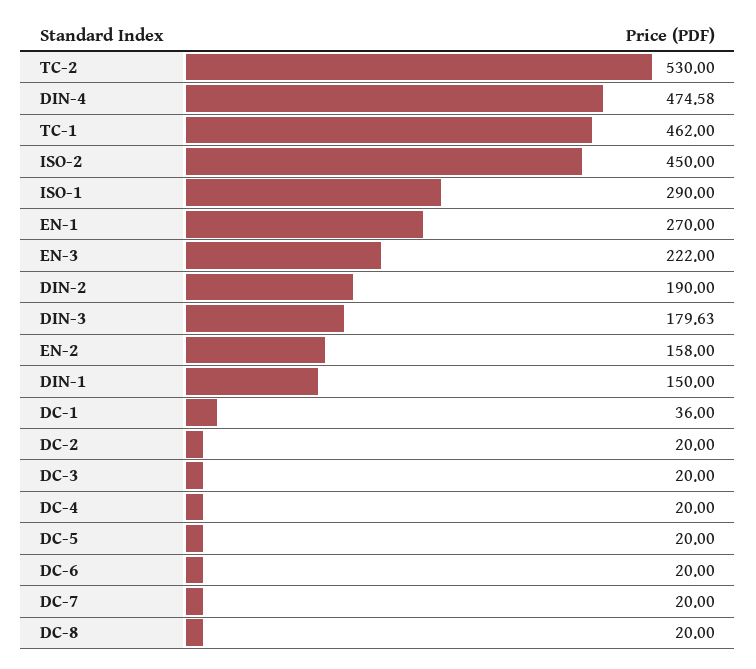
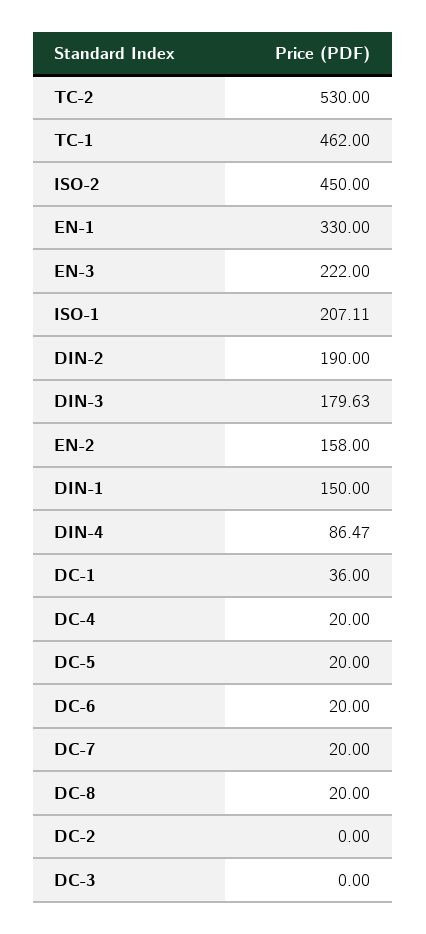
  {
    "TC-2": 530,
-   "DIN-4": 474.58,
+   "DIN-4": 86.47,
    "TC-1": 462,
    "ISO-2": 450,
-   "ISO-1": 290,
+   "ISO-1": 207.11,
-   "EN-1": 270,
+   "EN-1": 330,
    "EN-3": 222,
    "DIN-2": 190,
    "DIN-3": 179.63,
    "EN-2": 158,
    "DIN-1": 150,
    "DC-1": 36,
-   "DC-2": 20,
+   "DC-2": 0,
-   "DC-3": 20,
+   "DC-3": 0,
    "DC-4": 20,
    "DC-5": 20,
    "DC-6": 20,
    "DC-7": 20,
    "DC-8": 20
  }

